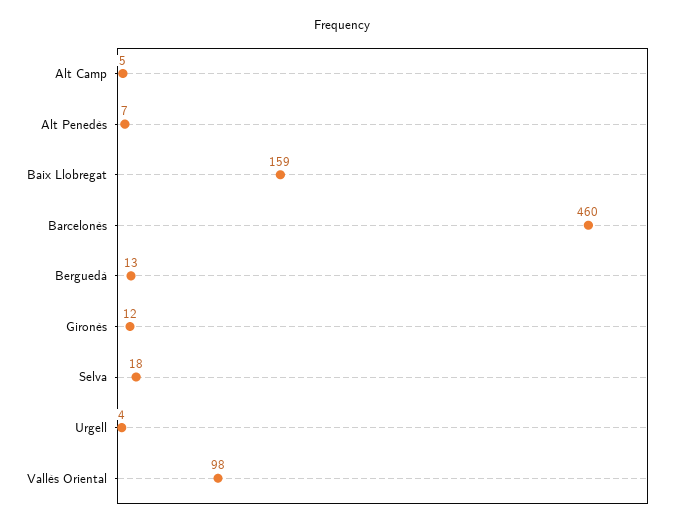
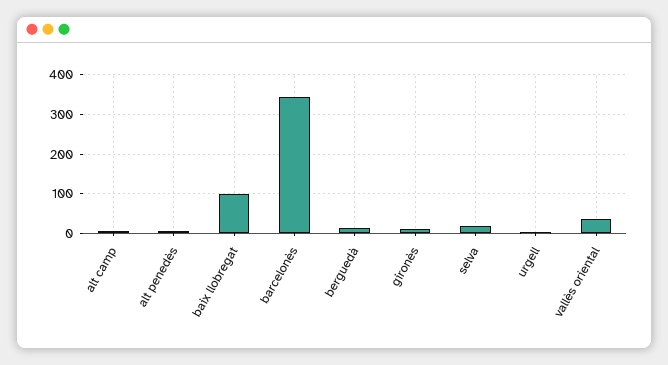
  {
    "Alt Camp": 5,
    "Alt Penedès": 7,
-   "Baix Llobregat": 159,
+   "Baix Llobregat": 100,
-   "Barcelonès": 460,
+   "Barcelonès": 340,
    "Berguedà": 13,
    "Gironès": 12,
    "Selva": 18,
    "Urgell": 4,
-   "Vallès Oriental": 98
+   "Vallès Oriental": 40
  }

